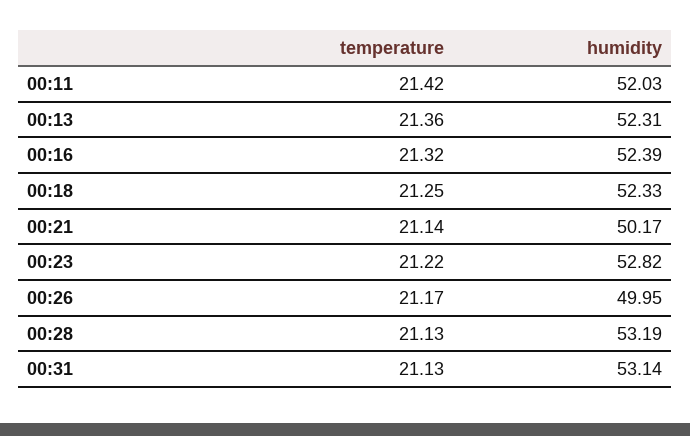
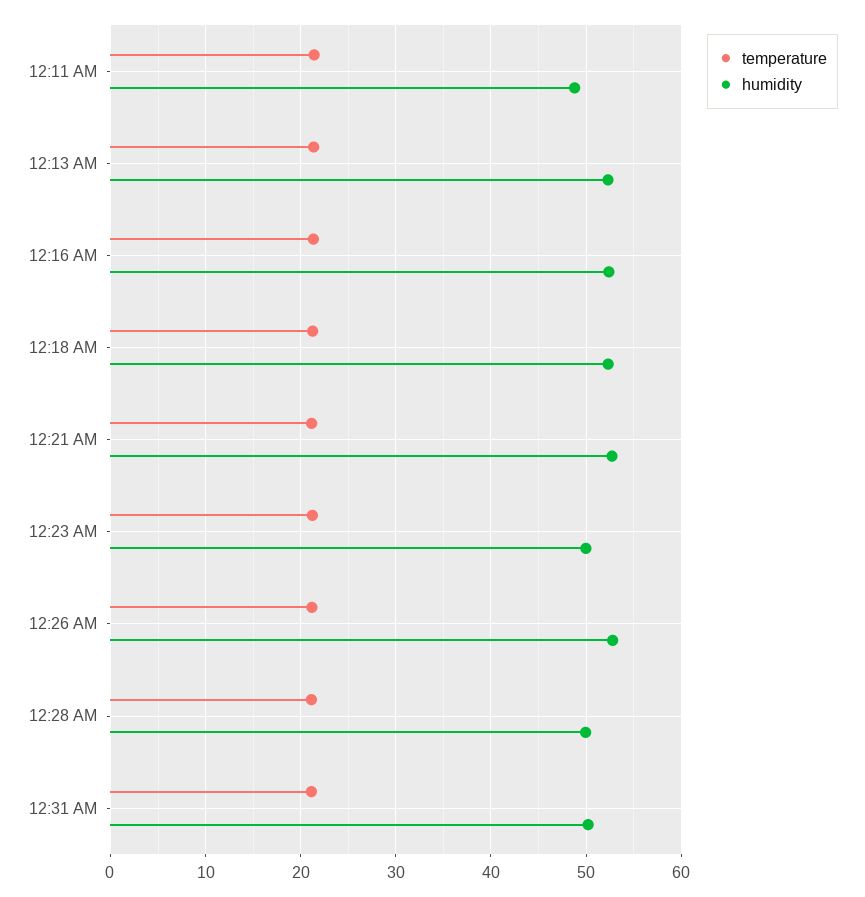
  {
    "temperature": {
      "00:11": 21.42,
      "00:13": 21.36,
      "00:16": 21.32,
      "00:18": 21.25,
      "00:21": 21.14,
      "00:23": 21.22,
      "00:26": 21.17,
      "00:28": 21.13,
      "00:31": 21.13
    },
    "humidity": {
-     "00:11": 52.03,
+     "00:11": 49,
      "00:13": 52.31,
      "00:16": 52.39,
      "00:18": 52.33,
-     "00:21": 50.17,
+     "00:21": 53,
-     "00:23": 52.82,
+     "00:23": 50,
-     "00:26": 49.95,
+     "00:26": 53,
-     "00:28": 53.19,
+     "00:28": 50,
-     "00:31": 53.14
+     "00:31": 50
    }
  }

